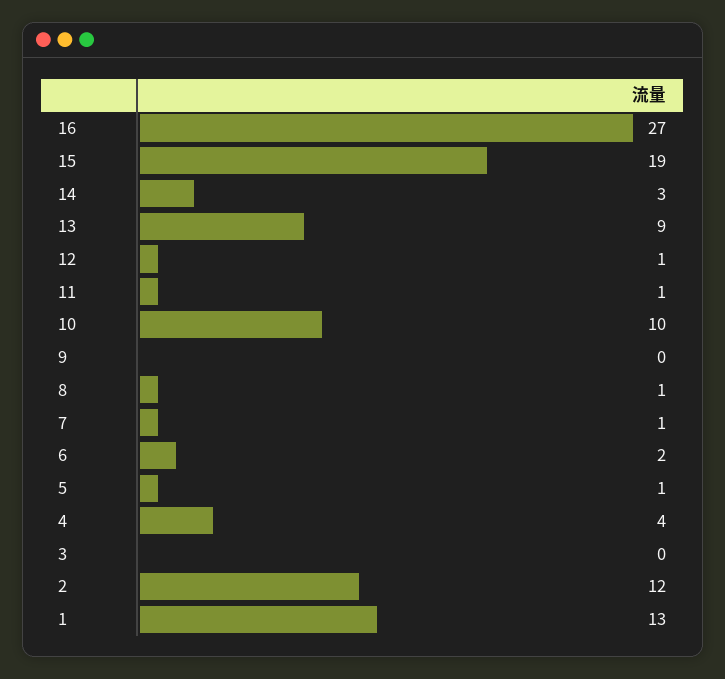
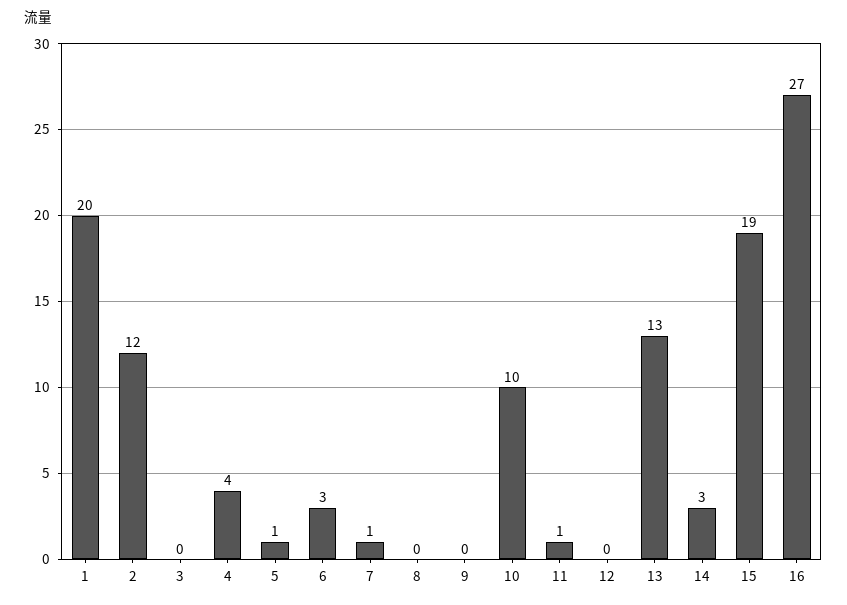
  {
    "16": 27,
    "15": 19,
    "14": 3,
-   "13": 9,
+   "13": 13,
-   "12": 1,
+   "12": 0,
    "11": 1,
    "10": 10,
    "9": 0,
-   "8": 1,
+   "8": 0,
    "7": 1,
-   "6": 2,
+   "6": 3,
    "5": 1,
    "4": 4,
    "3": 0,
    "2": 12,
-   "1": 13
+   "1": 20
  }

